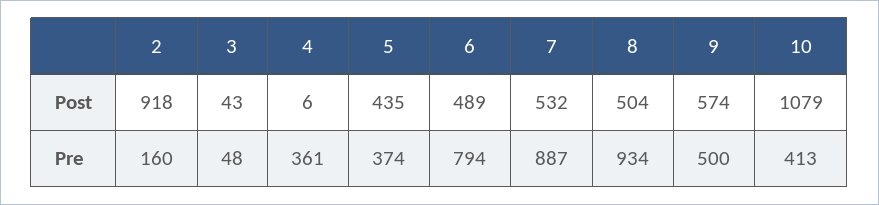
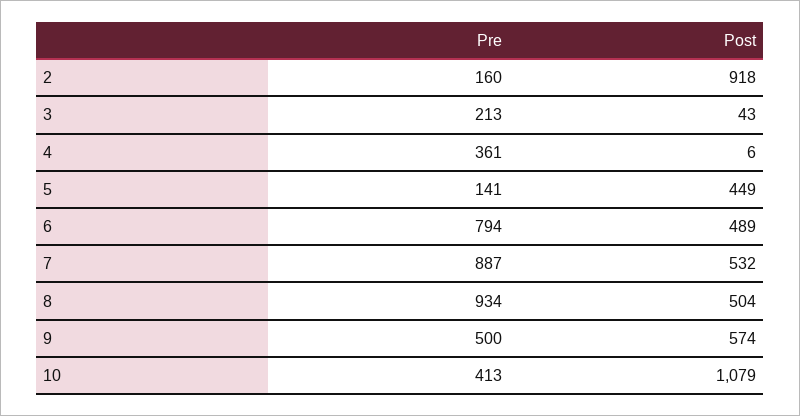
  {
    "2": {
      "Post": 918,
      "Pre": 160
    },
    "3": {
      "Post": 43,
-     "Pre": 48
+     "Pre": 213
    },
    "4": {
      "Post": 6,
      "Pre": 361
    },
    "5": {
-     "Post": 435,
+     "Post": 449,
-     "Pre": 374
+     "Pre": 141
    },
    "6": {
      "Post": 489,
      "Pre": 794
    },
    "7": {
      "Post": 532,
      "Pre": 887
    },
    "8": {
      "Post": 504,
      "Pre": 934
    },
    "9": {
      "Post": 574,
      "Pre": 500
    },
    "10": {
      "Post": 1079,
      "Pre": 413
    }
  }

